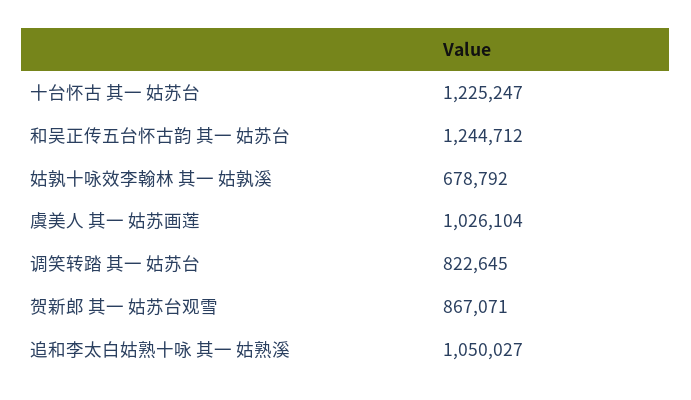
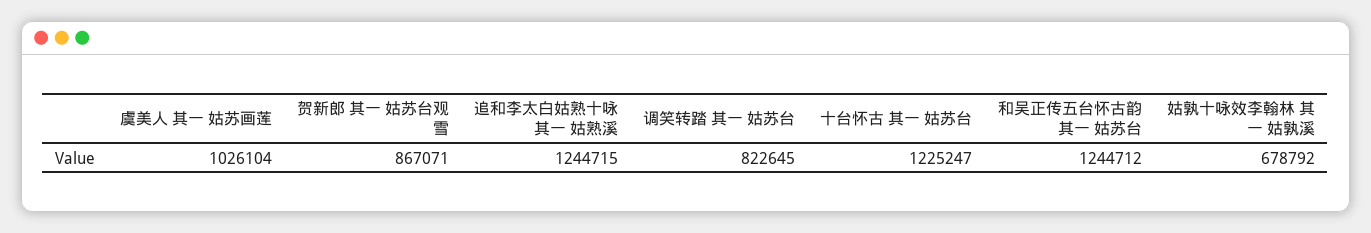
  {
    "十台怀古 其一 姑苏台": 1225247,
    "和吴正传五台怀古韵 其一 姑苏台": 1244712,
    "姑孰十咏效李翰林 其一 姑孰溪": 678792,
    "虞美人 其一 姑苏画莲": 1026104,
    "调笑转踏 其一 姑苏台": 822645,
    "贺新郎 其一 姑苏台观雪": 867071,
-   "追和李太白姑熟十咏 其一 姑熟溪": 1050027
+   "追和李太白姑熟十咏 其一 姑熟溪": 1244715
  }

